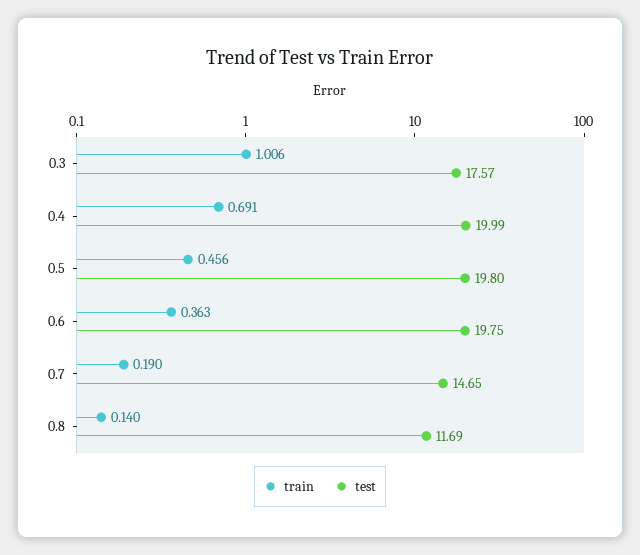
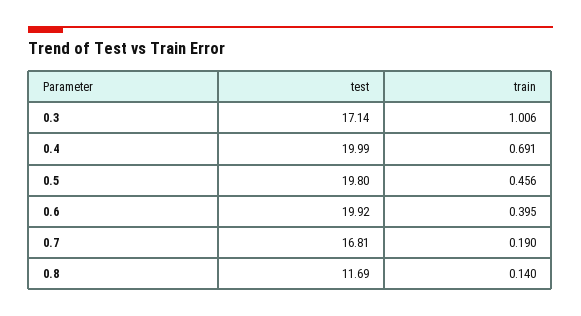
  {
    "train": {
      "0.3": 1.006,
      "0.4": 0.691,
      "0.5": 0.456,
-     "0.6": 0.363,
+     "0.6": 0.395,
      "0.7": 0.19,
      "0.8": 0.14
    },
    "test": {
-     "0.3": 17.57,
+     "0.3": 17.14,
      "0.4": 19.99,
      "0.5": 19.8,
-     "0.6": 19.75,
+     "0.6": 19.92,
-     "0.7": 14.65,
+     "0.7": 16.81,
      "0.8": 11.69
    }
  }

